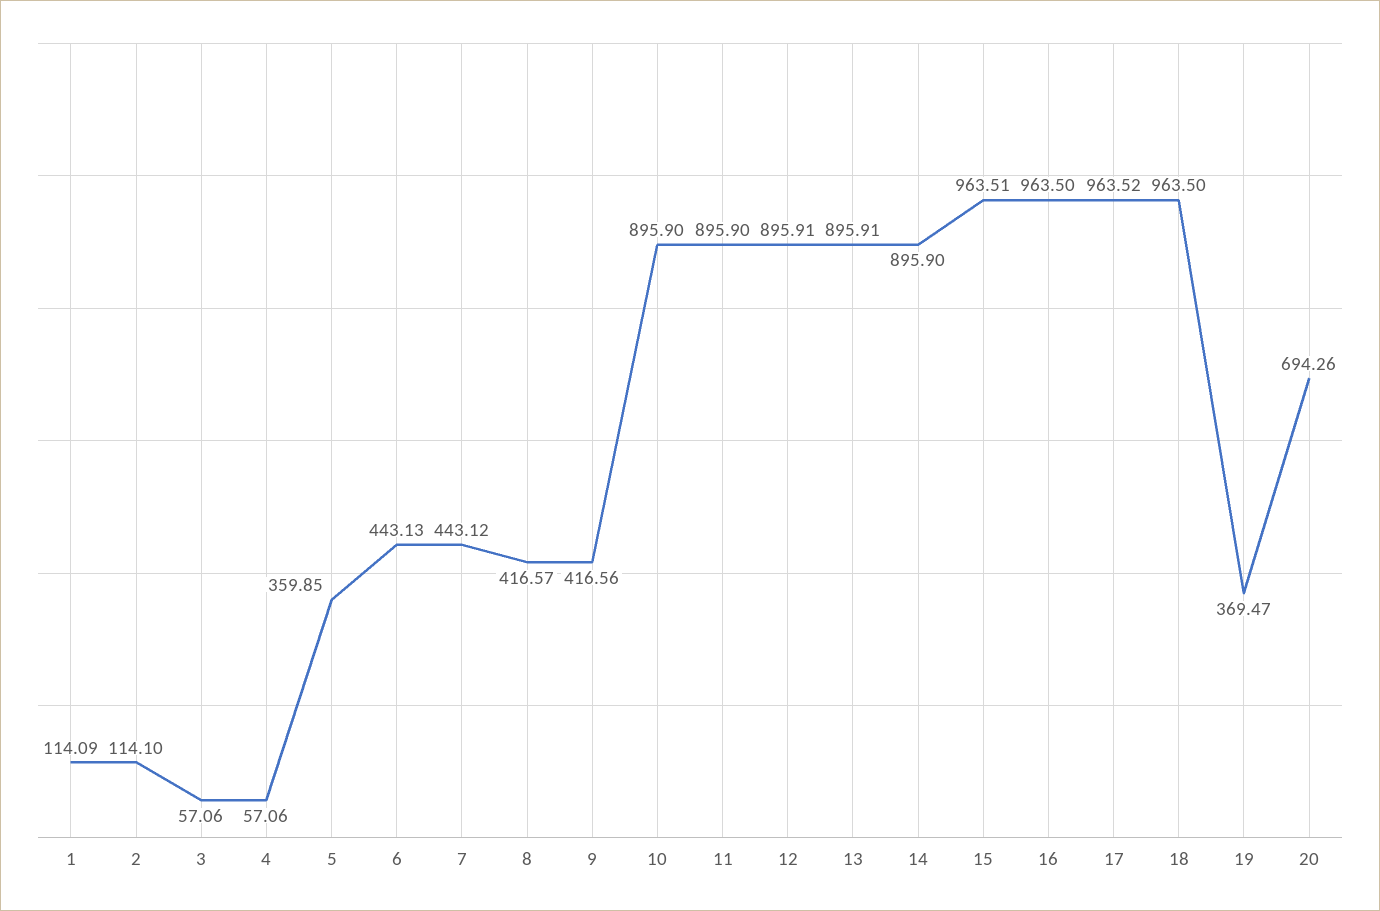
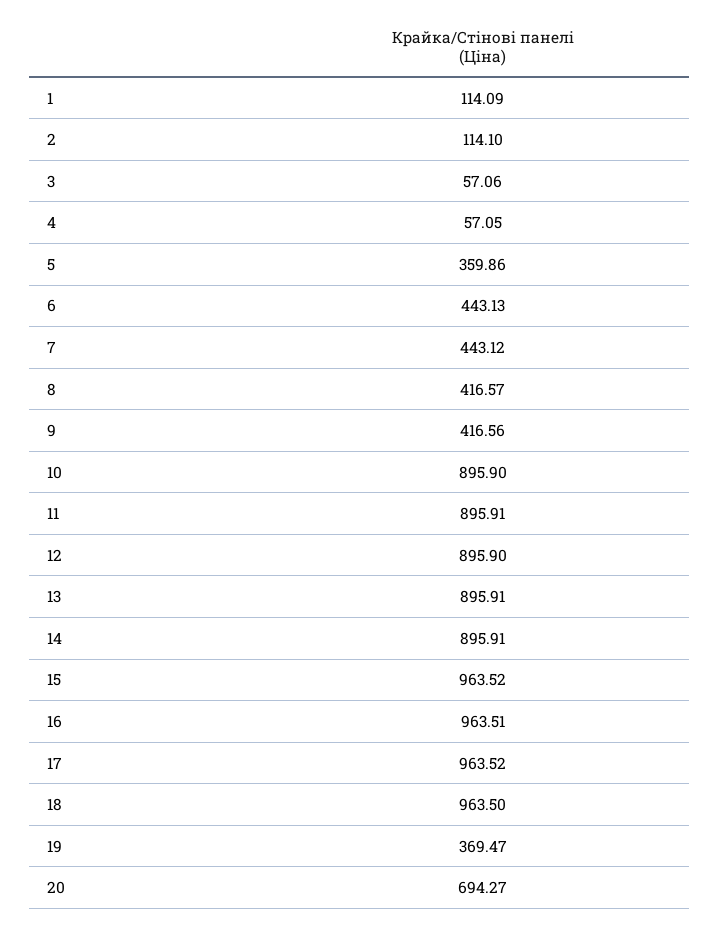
  {
    "1": 114.09,
    "2": 114.1,
    "3": 57.06,
-   "4": 57.06,
+   "4": 57.05,
-   "5": 359.85,
+   "5": 359.86,
    "6": 443.13,
    "7": 443.12,
    "8": 416.57,
    "9": 416.56,
    "10": 895.9,
-   "11": 895.9,
+   "11": 895.91,
-   "12": 895.91,
+   "12": 895.9,
    "13": 895.91,
-   "14": 895.9,
+   "14": 895.91,
-   "15": 963.51,
+   "15": 963.52,
-   "16": 963.5,
+   "16": 963.51,
    "17": 963.52,
    "18": 963.5,
    "19": 369.47,
-   "20": 694.26
+   "20": 694.27
  }

